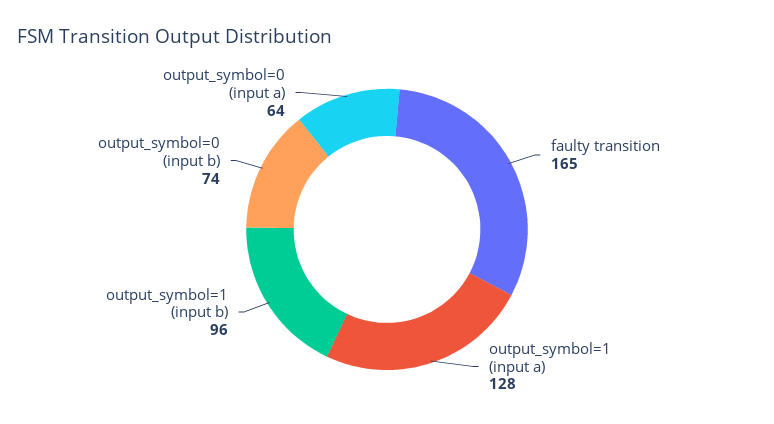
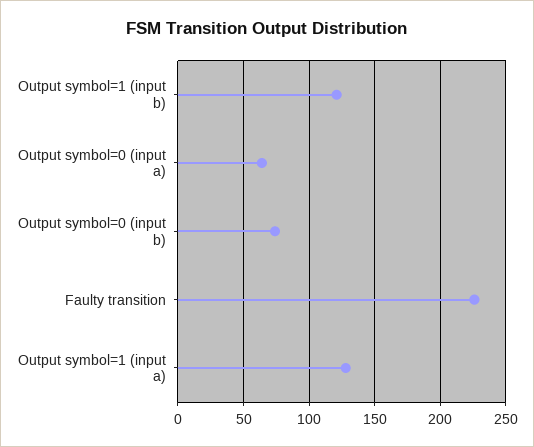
  {
-   "faulty transition": 165,
+   "faulty transition": 225,
    "output_symbol=1 (input a)": 128,
-   "output_symbol=1 (input b)": 96,
+   "output_symbol=1 (input b)": 120,
    "output_symbol=0 (input b)": 74,
    "output_symbol=0 (input a)": 64
  }

